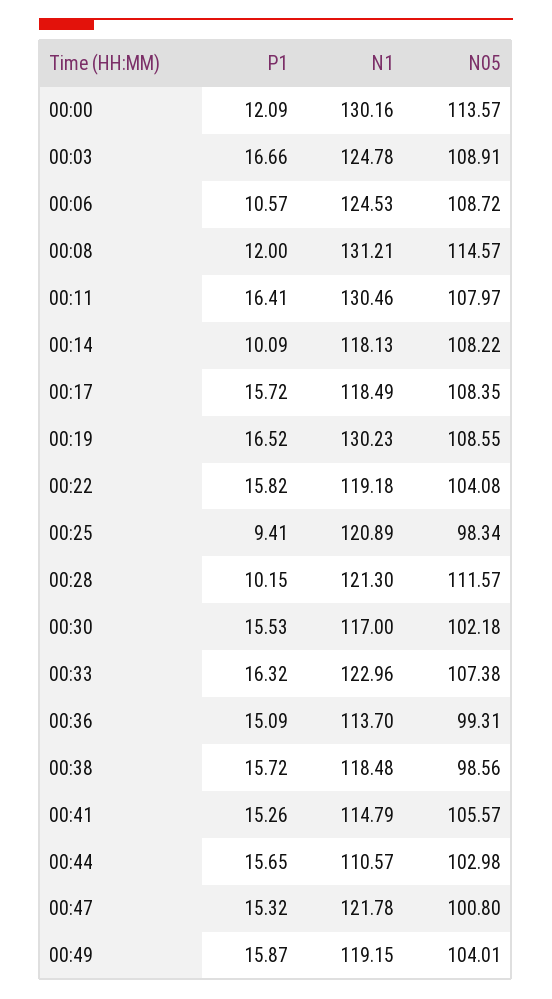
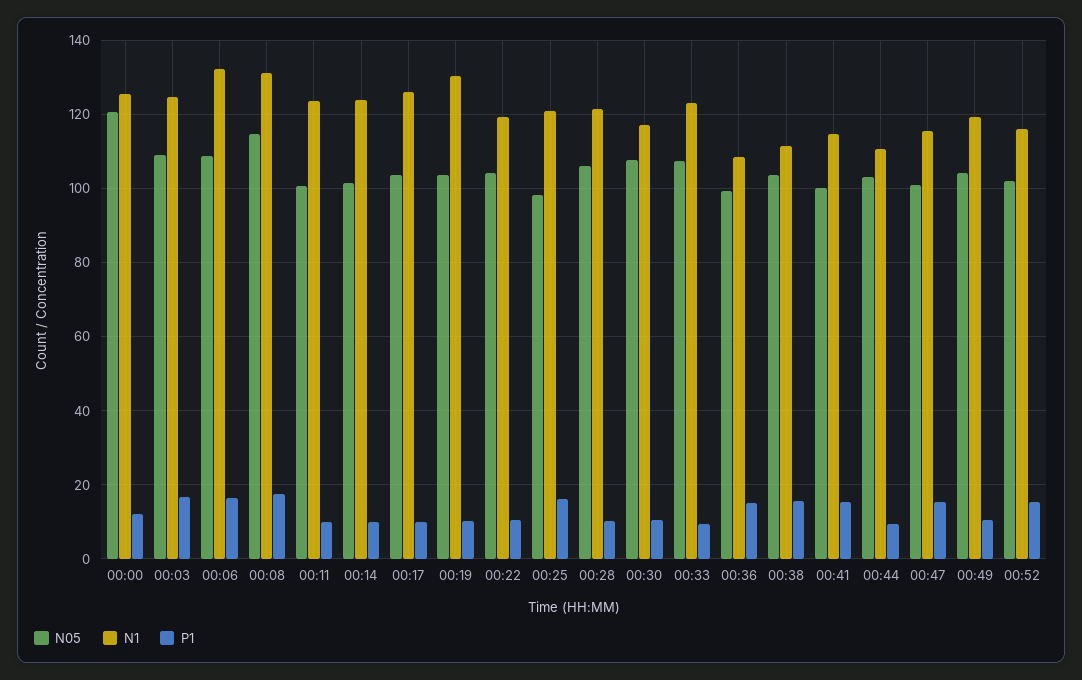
  {
    "P1": {
      "00:00": 12.09,
      "00:03": 16.66,
-     "00:06": 10.57,
+     "00:06": 16,
-     "00:08": 12,
+     "00:08": 18,
-     "00:11": 16.41,
+     "00:11": 10,
      "00:14": 10.09,
-     "00:17": 15.72,
+     "00:17": 10,
-     "00:19": 16.52,
+     "00:19": 10,
-     "00:22": 15.82,
+     "00:22": 10,
-     "00:25": 9.41,
+     "00:25": 16,
      "00:28": 10.15,
-     "00:30": 15.53,
+     "00:30": 10,
-     "00:33": 16.32,
+     "00:33": 10,
      "00:36": 15.09,
      "00:38": 15.72,
      "00:41": 15.26,
-     "00:44": 15.65,
+     "00:44": 10,
      "00:47": 15.32,
-     "00:49": 15.87
+     "00:49": 10,
+     "00:52": 16
    },
    "N1": {
-     "00:00": 130.16,
+     "00:00": 126,
      "00:03": 124.78,
-     "00:06": 124.53,
+     "00:06": 132,
      "00:08": 131.21,
-     "00:11": 130.46,
+     "00:11": 124,
-     "00:14": 118.13,
+     "00:14": 124,
-     "00:17": 118.49,
+     "00:17": 126,
      "00:19": 130.23,
      "00:22": 119.18,
      "00:25": 120.89,
      "00:28": 121.3,
      "00:30": 117,
      "00:33": 122.96,
-     "00:36": 113.7,
+     "00:36": 108,
-     "00:38": 118.48,
+     "00:38": 112,
      "00:41": 114.79,
      "00:44": 110.57,
-     "00:47": 121.78,
+     "00:47": 116,
-     "00:49": 119.15
+     "00:49": 119.15,
+     "00:52": 116
    },
    "N05": {
-     "00:00": 113.57,
+     "00:00": 120,
      "00:03": 108.91,
      "00:06": 108.72,
      "00:08": 114.57,
-     "00:11": 107.97,
+     "00:11": 100,
-     "00:14": 108.22,
+     "00:14": 102,
-     "00:17": 108.35,
+     "00:17": 104,
-     "00:19": 108.55,
+     "00:19": 104,
      "00:22": 104.08,
      "00:25": 98.34,
-     "00:28": 111.57,
+     "00:28": 106,
-     "00:30": 102.18,
+     "00:30": 108,
      "00:33": 107.38,
      "00:36": 99.31,
-     "00:38": 98.56,
+     "00:38": 104,
-     "00:41": 105.57,
+     "00:41": 100,
      "00:44": 102.98,
      "00:47": 100.8,
-     "00:49": 104.01
+     "00:49": 104.01,
+     "00:52": 102
    }
  }

